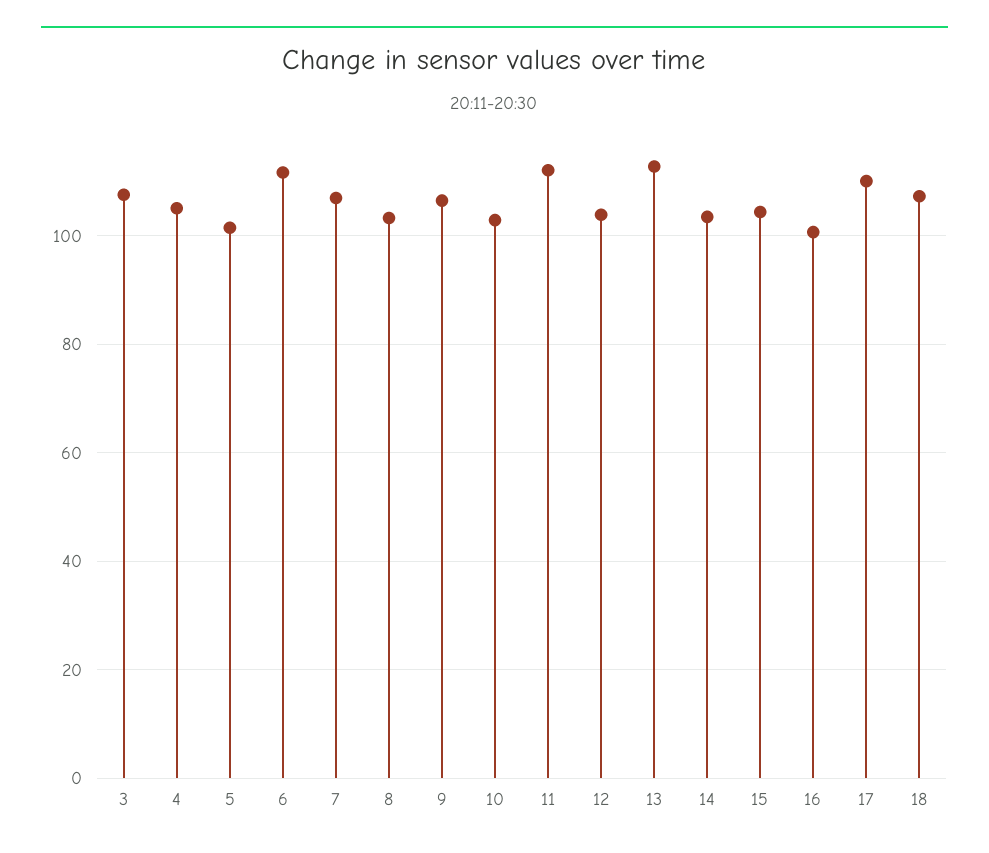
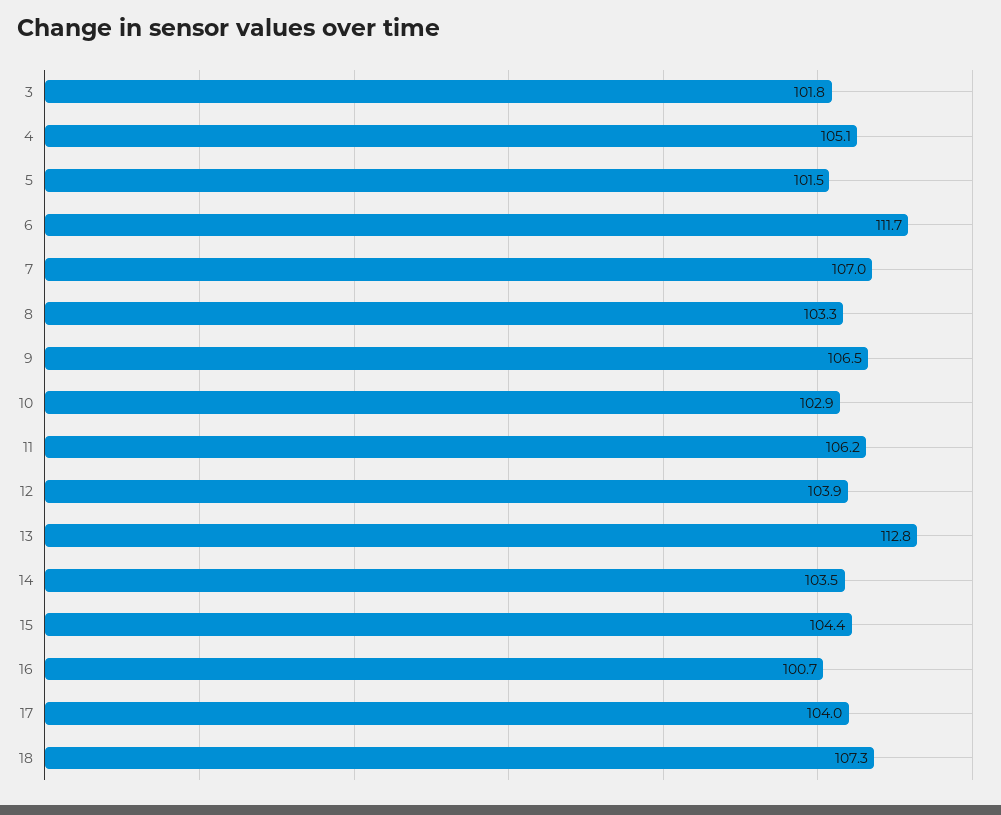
  {
-   "3": 108,
+   "3": 101.8,
    "4": 105.1,
    "5": 101.5,
    "6": 111.7,
    "7": 107,
    "8": 103.3,
    "9": 106.5,
    "10": 102.9,
-   "11": 112,
+   "11": 106.2,
    "12": 103.9,
    "13": 112.8,
    "14": 103.5,
    "15": 104.4,
    "16": 100.7,
-   "17": 110,
+   "17": 104,
    "18": 107.3
  }

